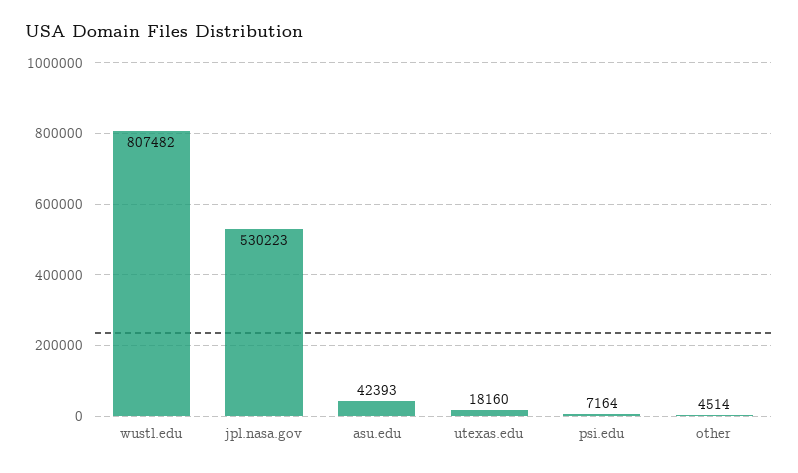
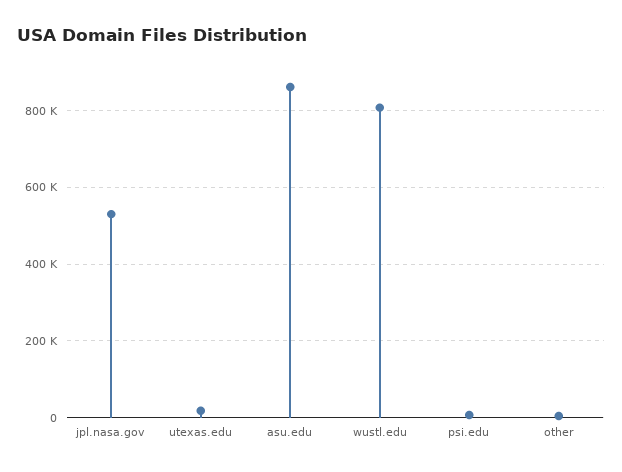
  {
    "wustl.edu": 807482,
    "jpl.nasa.gov": 530223,
-   "asu.edu": 42393,
+   "asu.edu": 860000,
    "utexas.edu": 18160,
    "psi.edu": 7164,
    "other": 4514
  }

